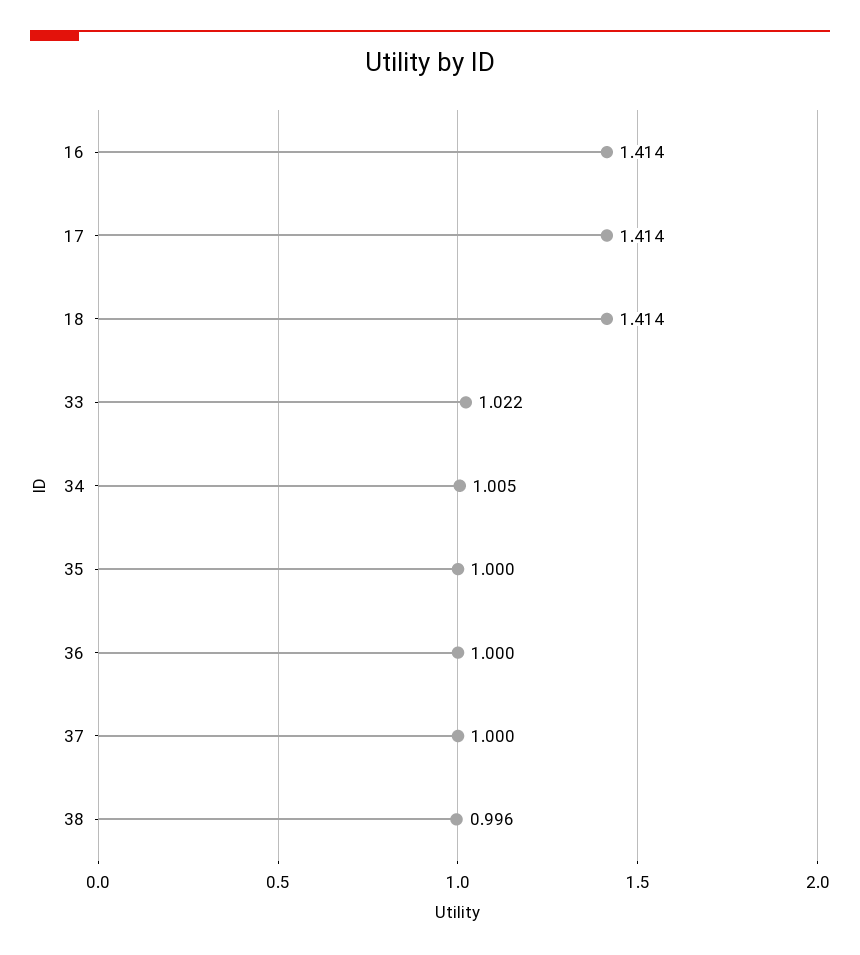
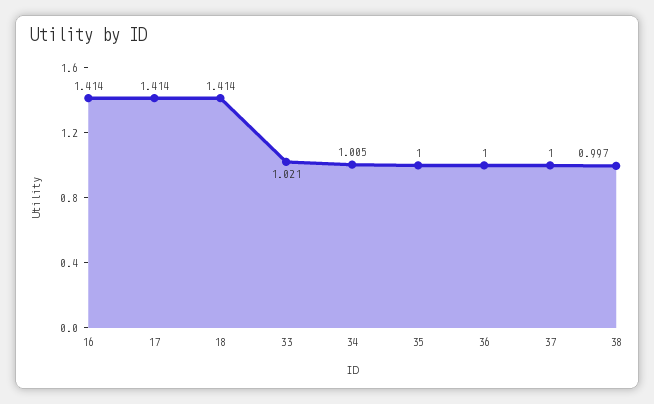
  {
    "16": 1.414,
    "17": 1.414,
    "18": 1.414,
-   "33": 1.022,
+   "33": 1.021,
    "34": 1.005,
    "35": 1,
    "36": 1,
    "37": 1,
-   "38": 0.996
+   "38": 0.997
  }

